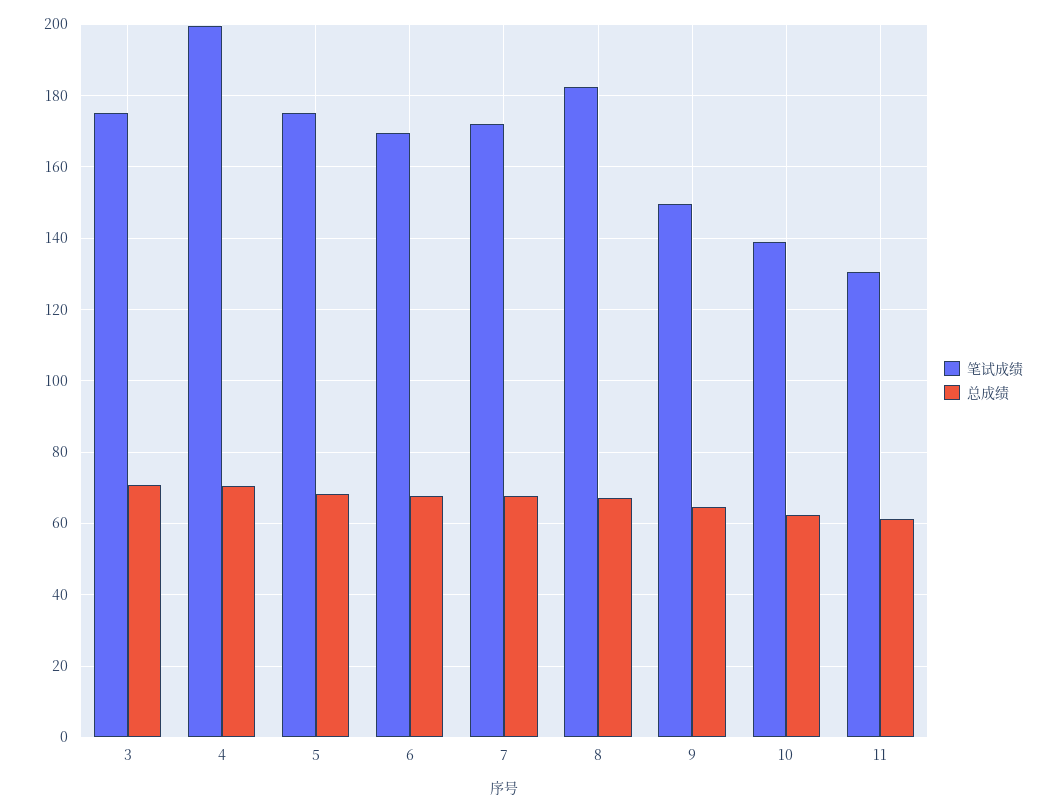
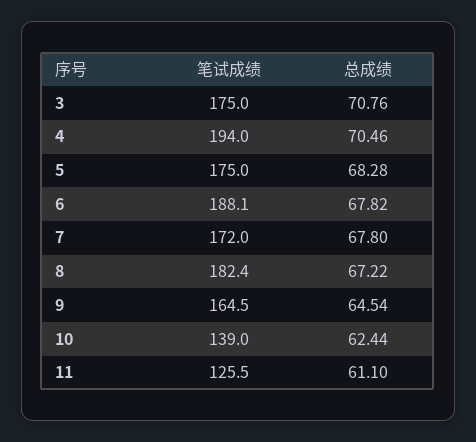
  {
    "笔试成绩": {
      "3": 175,
-     "4": 200,
+     "4": 194,
      "5": 175,
-     "6": 170,
+     "6": 188.1,
      "7": 172,
      "8": 182.4,
-     "9": 150,
+     "9": 164.5,
      "10": 139,
-     "11": 130
+     "11": 125.5
    },
    "总成绩": {
      "3": 70.76,
      "4": 70.46,
      "5": 68.28,
      "6": 67.82,
      "7": 67.8,
      "8": 67.22,
      "9": 64.54,
      "10": 62.44,
      "11": 61.1
    }
  }

